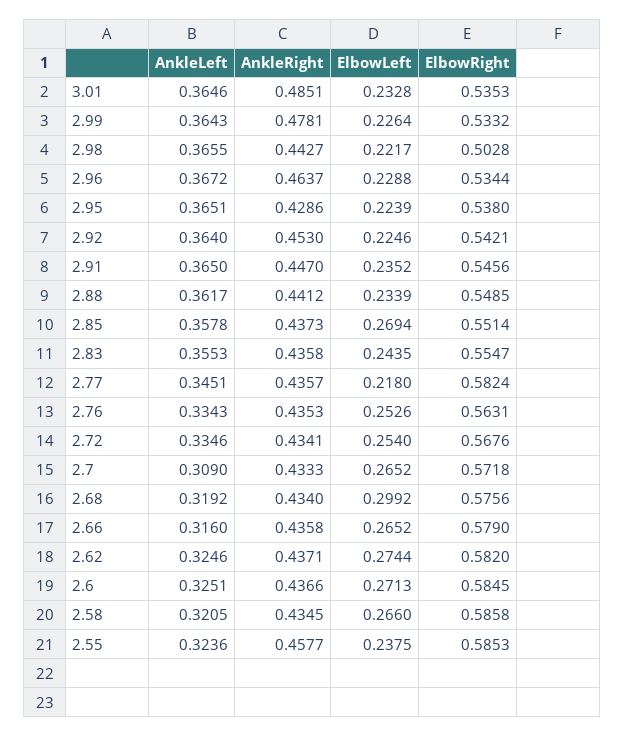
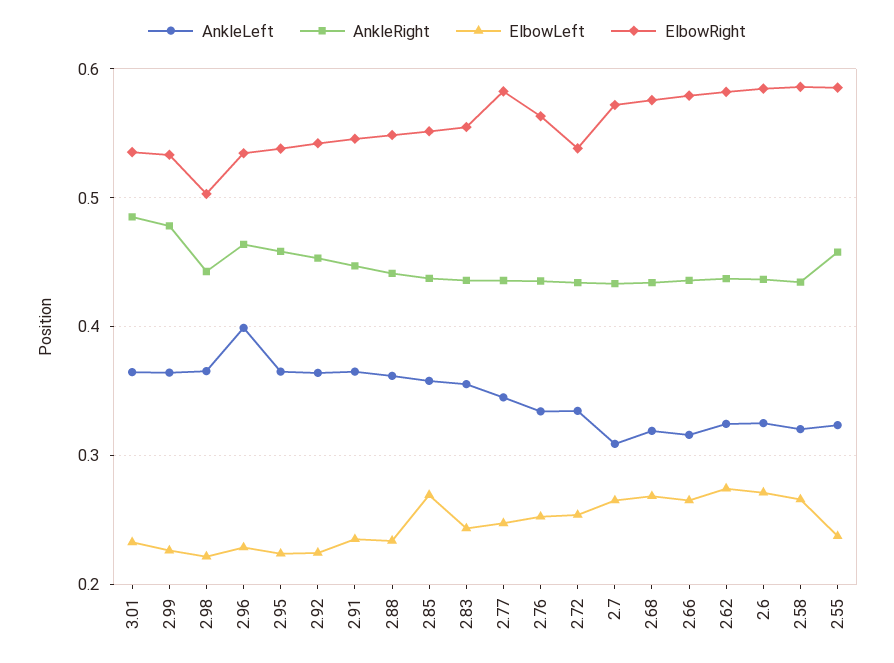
  {
    "AnkleLeft": {
      "3.01": 0.3646,
      "2.99": 0.3643,
      "2.98": 0.3655,
-     "2.96": 0.3672,
+     "2.96": 0.4,
      "2.95": 0.3651,
      "2.92": 0.364,
      "2.91": 0.365,
      "2.88": 0.3617,
      "2.85": 0.3578,
      "2.83": 0.3553,
      "2.77": 0.3451,
      "2.76": 0.3343,
      "2.72": 0.3346,
      "2.7": 0.309,
      "2.68": 0.3192,
      "2.66": 0.316,
      "2.62": 0.3246,
      "2.6": 0.3251,
      "2.58": 0.3205,
      "2.55": 0.3236
    },
    "AnkleRight": {
      "3.01": 0.4851,
      "2.99": 0.4781,
      "2.98": 0.4427,
      "2.96": 0.4637,
-     "2.95": 0.4286,
+     "2.95": 0.46,
      "2.92": 0.453,
      "2.91": 0.447,
      "2.88": 0.4412,
      "2.85": 0.4373,
      "2.83": 0.4358,
      "2.77": 0.4357,
      "2.76": 0.4353,
      "2.72": 0.4341,
      "2.7": 0.4333,
      "2.68": 0.434,
      "2.66": 0.4358,
      "2.62": 0.4371,
      "2.6": 0.4366,
      "2.58": 0.4345,
      "2.55": 0.4577
    },
    "ElbowLeft": {
      "3.01": 0.2328,
      "2.99": 0.2264,
      "2.98": 0.2217,
      "2.96": 0.2288,
      "2.95": 0.2239,
      "2.92": 0.2246,
      "2.91": 0.2352,
      "2.88": 0.2339,
      "2.85": 0.2694,
      "2.83": 0.2435,
-     "2.77": 0.218,
+     "2.77": 0.25,
      "2.76": 0.2526,
      "2.72": 0.254,
      "2.7": 0.2652,
-     "2.68": 0.2992,
+     "2.68": 0.27,
      "2.66": 0.2652,
      "2.62": 0.2744,
      "2.6": 0.2713,
      "2.58": 0.266,
      "2.55": 0.2375
    },
    "ElbowRight": {
      "3.01": 0.5353,
      "2.99": 0.5332,
      "2.98": 0.5028,
      "2.96": 0.5344,
      "2.95": 0.538,
      "2.92": 0.5421,
      "2.91": 0.5456,
      "2.88": 0.5485,
      "2.85": 0.5514,
      "2.83": 0.5547,
      "2.77": 0.5824,
      "2.76": 0.5631,
-     "2.72": 0.5676,
+     "2.72": 0.54,
      "2.7": 0.5718,
      "2.68": 0.5756,
      "2.66": 0.579,
      "2.62": 0.582,
      "2.6": 0.5845,
      "2.58": 0.5858,
      "2.55": 0.5853
    }
  }

